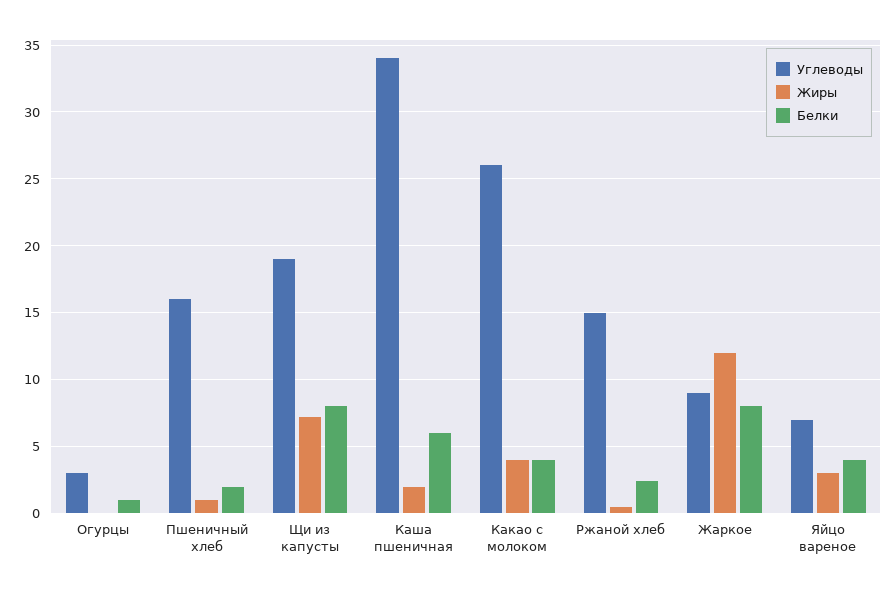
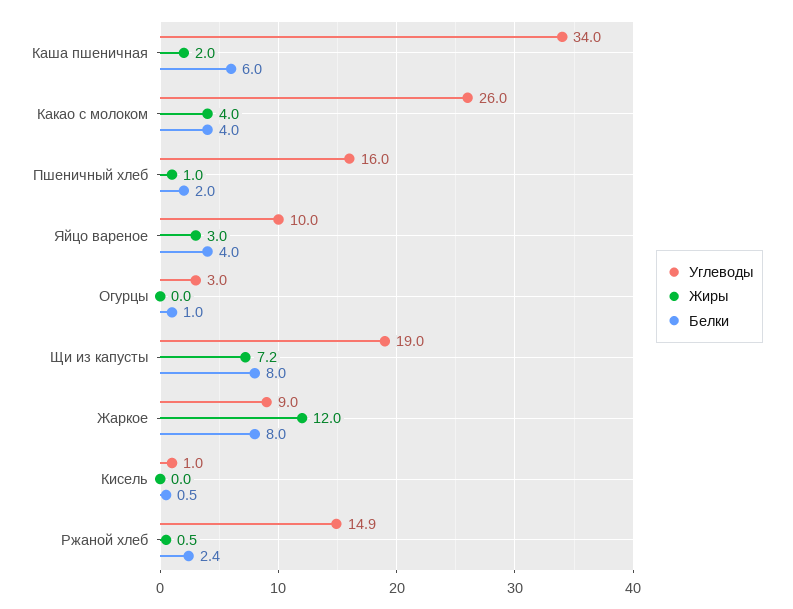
  {
    "Углеводы": {
      "Огурцы": 3,
      "Пшеничный хлеб": 16,
      "Щи из капусты": 19,
      "Каша пшеничная": 34,
      "Какао с молоком": 26,
      "Ржаной хлеб": 14.9,
      "Жаркое": 9,
-     "Яйцо вареное": 7
+     "Яйцо вареное": 10,
+     "Кисель": 1
    },
    "Жиры": {
      "Огурцы": 0,
      "Пшеничный хлеб": 1,
      "Щи из капусты": 7.2,
      "Каша пшеничная": 2,
      "Какао с молоком": 4,
      "Ржаной хлеб": 0.5,
      "Жаркое": 12,
-     "Яйцо вареное": 3
+     "Яйцо вареное": 3,
+     "Кисель": 0
    },
    "Белки": {
      "Огурцы": 1,
      "Пшеничный хлеб": 2,
      "Щи из капусты": 8,
      "Каша пшеничная": 6,
      "Какао с молоком": 4,
      "Ржаной хлеб": 2.4,
      "Жаркое": 8,
-     "Яйцо вареное": 4
+     "Яйцо вареное": 4,
+     "Кисель": 0.5
    }
  }

